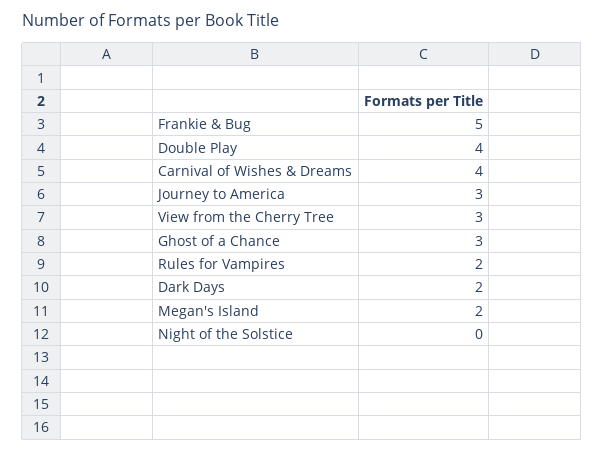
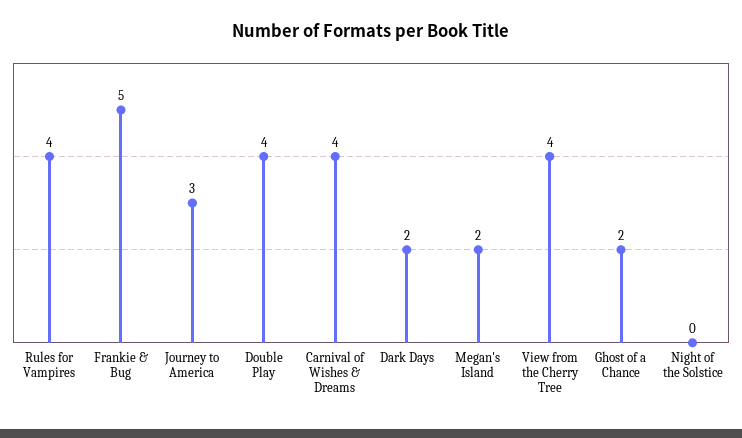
  {
    "Frankie & Bug": 5,
    "Double Play": 4,
    "Carnival of Wishes & Dreams": 4,
    "Journey to America": 3,
-   "View from the Cherry Tree": 3,
+   "View from the Cherry Tree": 4,
-   "Ghost of a Chance": 3,
+   "Ghost of a Chance": 2,
-   "Rules for Vampires": 2,
+   "Rules for Vampires": 4,
    "Dark Days": 2,
    "Megan's Island": 2,
    "Night of the Solstice": 0
  }

